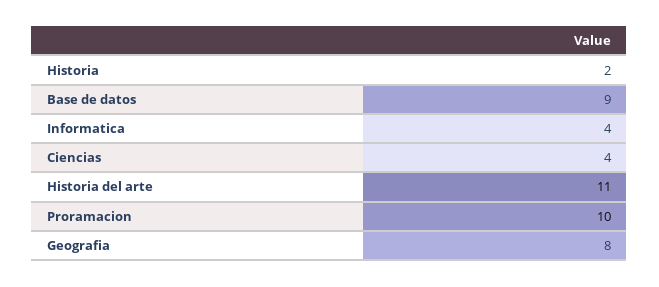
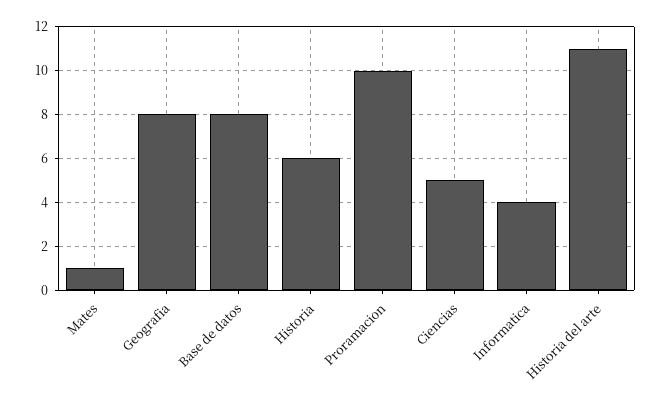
  {
-   "Historia": 2,
+   "Historia": 6,
-   "Base de datos": 9,
+   "Base de datos": 8,
    "Informatica": 4,
-   "Ciencias": 4,
+   "Ciencias": 5,
    "Historia del arte": 11,
    "Proramacion": 10,
-   "Geografia": 8
+   "Geografia": 8,
+   "Mates": 1
  }

